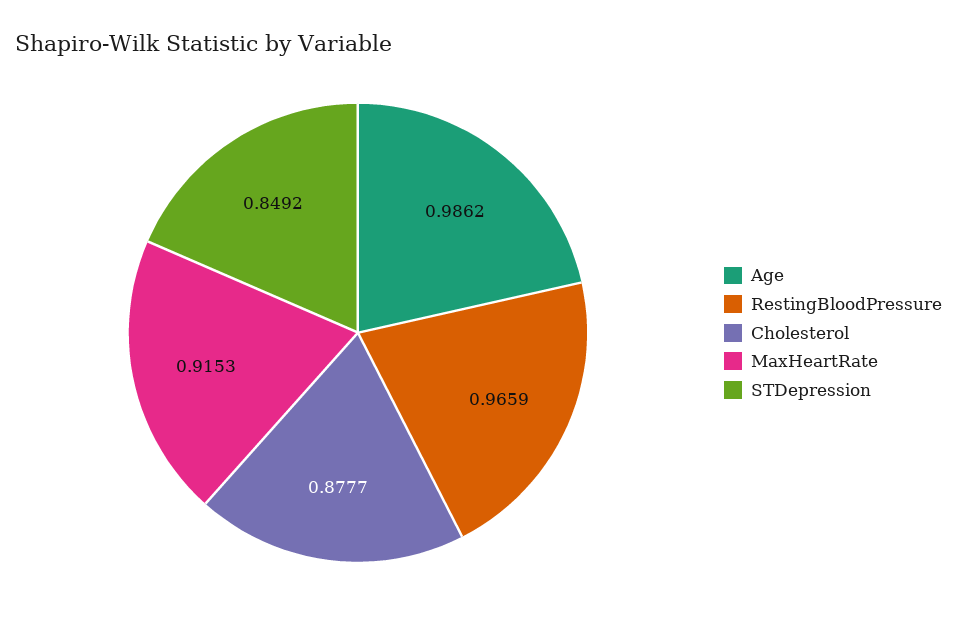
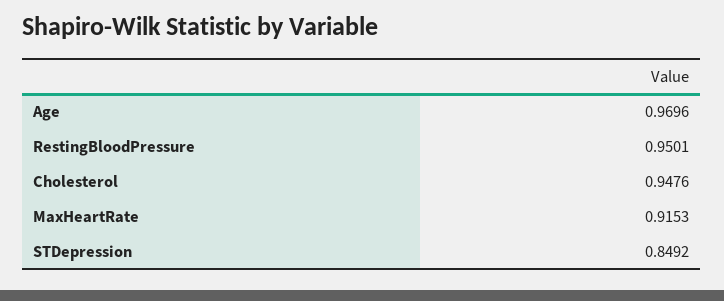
  {
-   "Age": 0.9862,
+   "Age": 0.9696,
-   "RestingBloodPressure": 0.9659,
+   "RestingBloodPressure": 0.9501,
-   "Cholesterol": 0.8777,
+   "Cholesterol": 0.9476,
    "MaxHeartRate": 0.9153,
    "STDepression": 0.8492
  }

